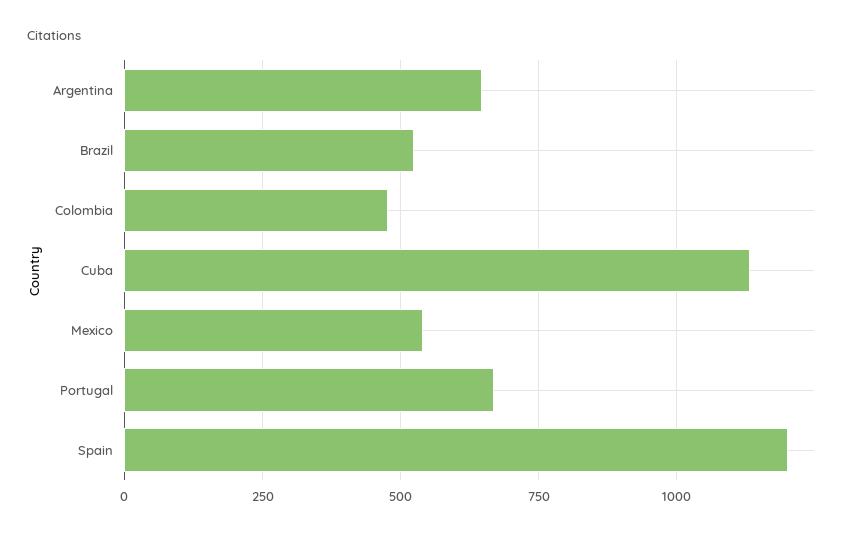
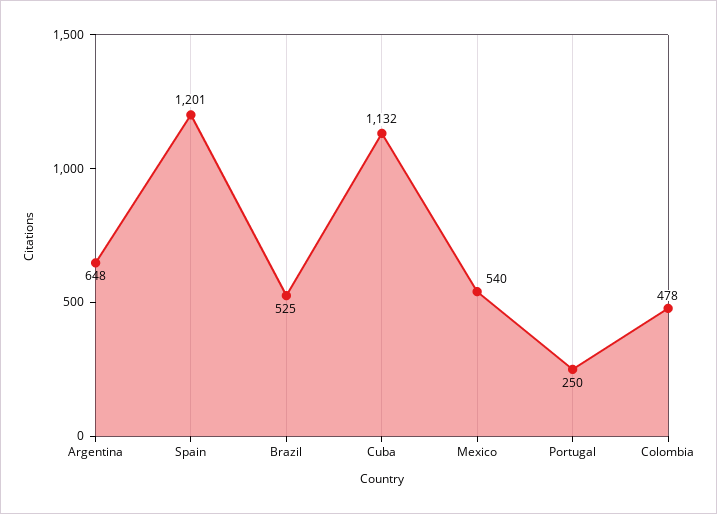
  {
    "Argentina": 648,
    "Brazil": 525,
    "Colombia": 478,
    "Cuba": 1132,
    "Mexico": 540,
-   "Portugal": 675,
+   "Portugal": 250,
    "Spain": 1201
  }

